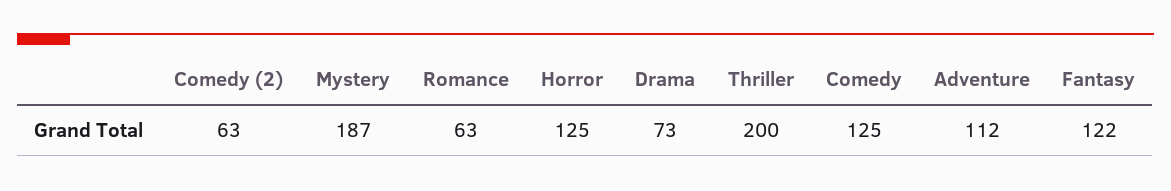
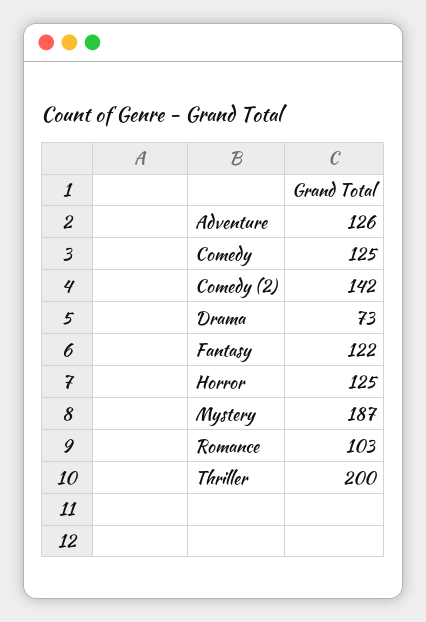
  {
-   "Comedy (2)": 63,
+   "Comedy (2)": 142,
    "Mystery": 187,
-   "Romance": 63,
+   "Romance": 103,
    "Horror": 125,
    "Drama": 73,
    "Thriller": 200,
    "Comedy": 125,
-   "Adventure": 112,
+   "Adventure": 126,
    "Fantasy": 122
  }

